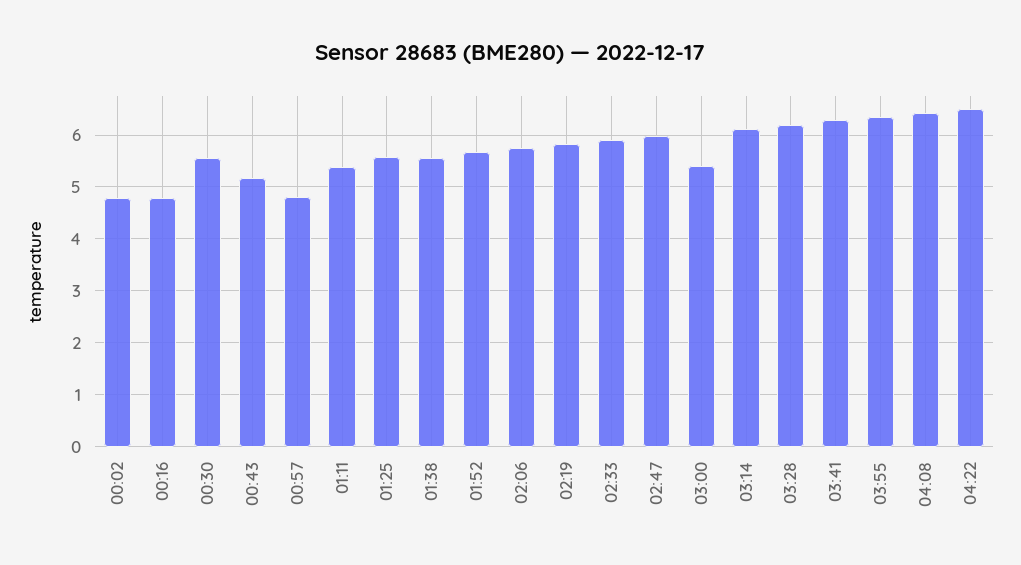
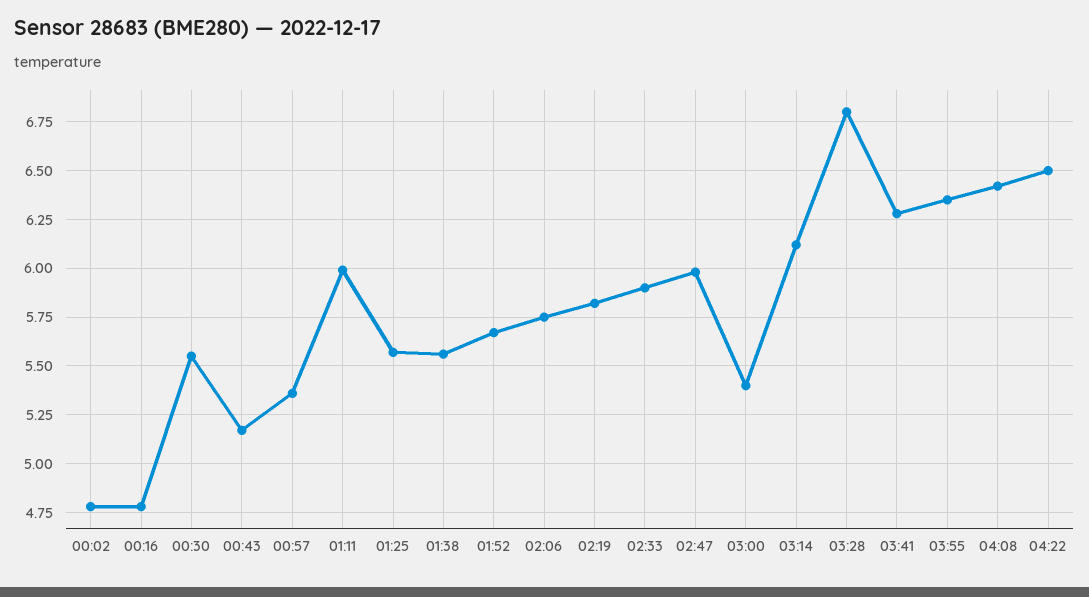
  {
    "00:02": 4.8,
    "00:16": 4.8,
    "00:30": 5.55,
    "00:43": 5.15,
-   "00:57": 4.8,
+   "00:57": 5.35,
-   "01:11": 5.4,
+   "01:11": 6,
    "01:25": 5.55,
    "01:38": 5.55,
    "01:52": 5.65,
    "02:06": 5.75,
    "02:19": 5.8,
    "02:33": 5.9,
    "02:47": 6,
    "03:00": 5.4,
    "03:14": 6.1,
-   "03:28": 6.2,
+   "03:28": 6.8,
    "03:41": 6.3,
    "03:55": 6.35,
    "04:08": 6.4,
    "04:22": 6.5
  }

